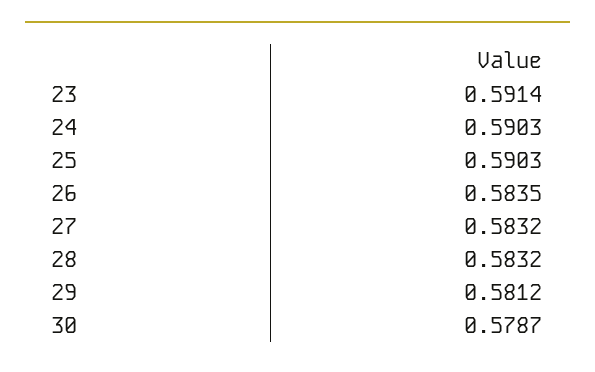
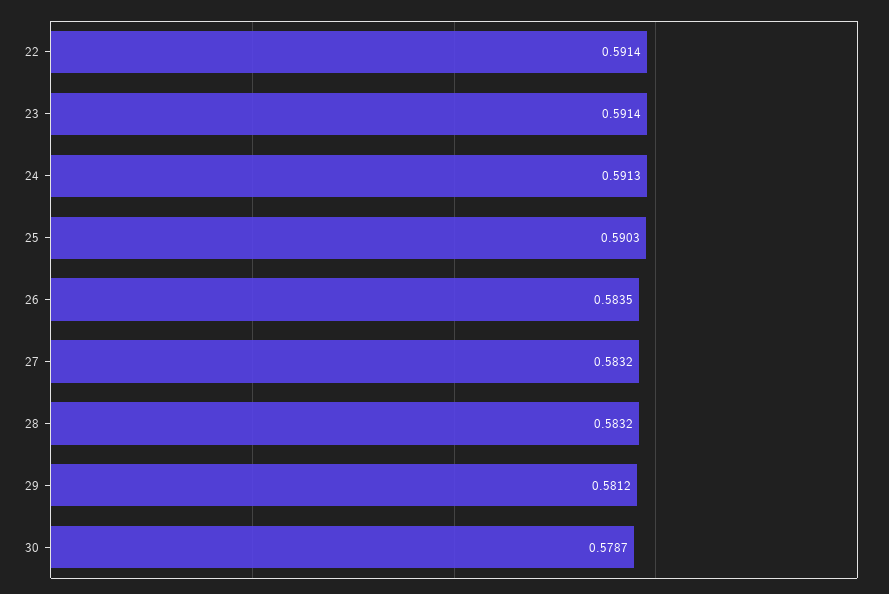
  {
    "23": 0.5914,
-   "24": 0.5903,
+   "24": 0.5913,
    "25": 0.5903,
    "26": 0.5835,
    "27": 0.5832,
    "28": 0.5832,
    "29": 0.5812,
-   "30": 0.5787
+   "30": 0.5787,
+   "22": 0.5914
  }

